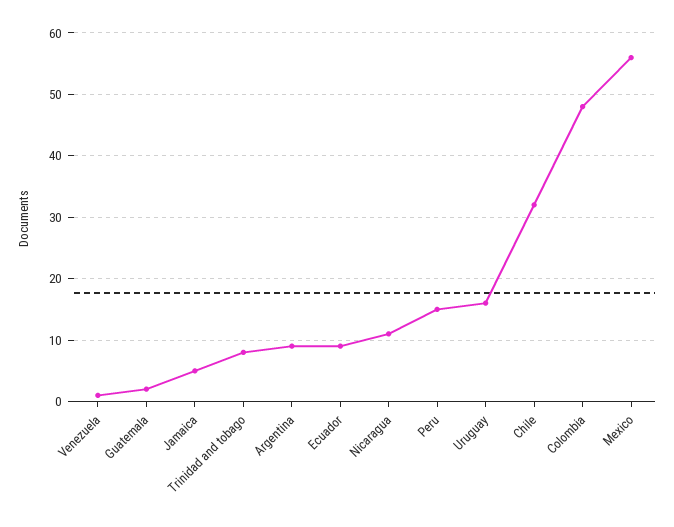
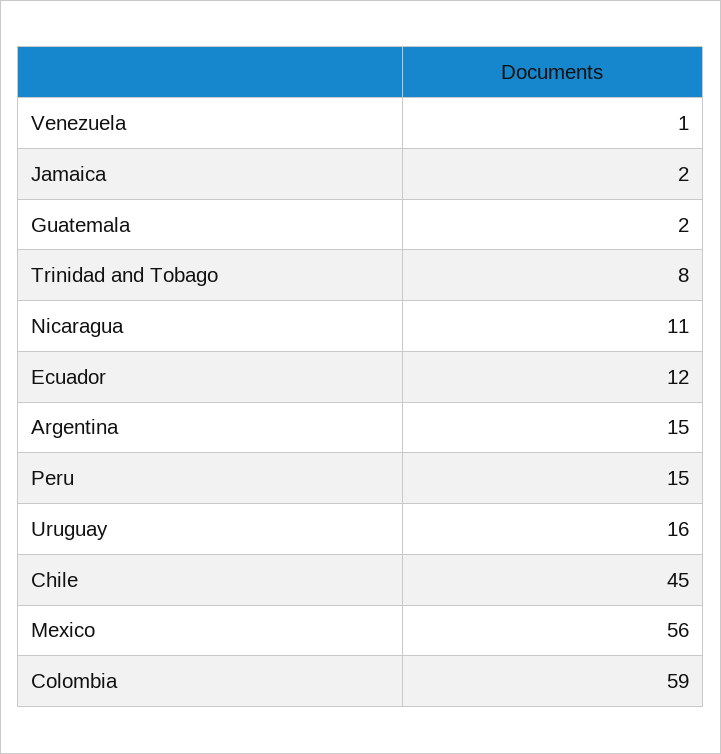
  {
    "Venezuela": 1,
    "Guatemala": 2,
-   "Jamaica": 5,
+   "Jamaica": 2,
    "Trinidad and tobago": 8,
-   "Argentina": 9,
+   "Argentina": 15,
-   "Ecuador": 9,
+   "Ecuador": 12,
    "Nicaragua": 11,
    "Peru": 15,
    "Uruguay": 16,
-   "Chile": 32,
+   "Chile": 45,
-   "Colombia": 48,
+   "Colombia": 59,
    "Mexico": 56
  }

